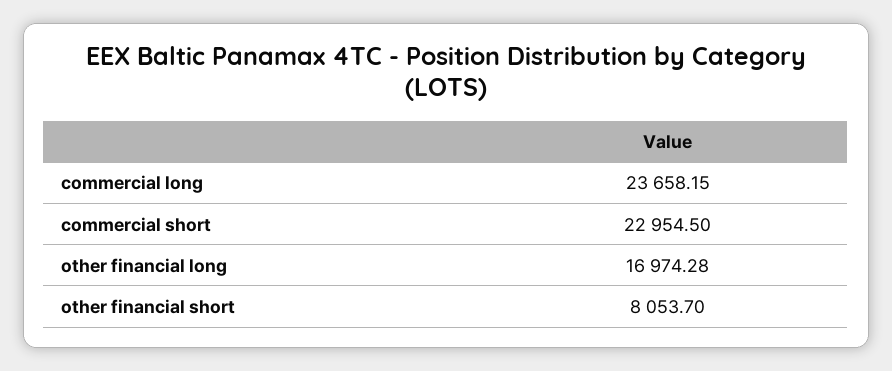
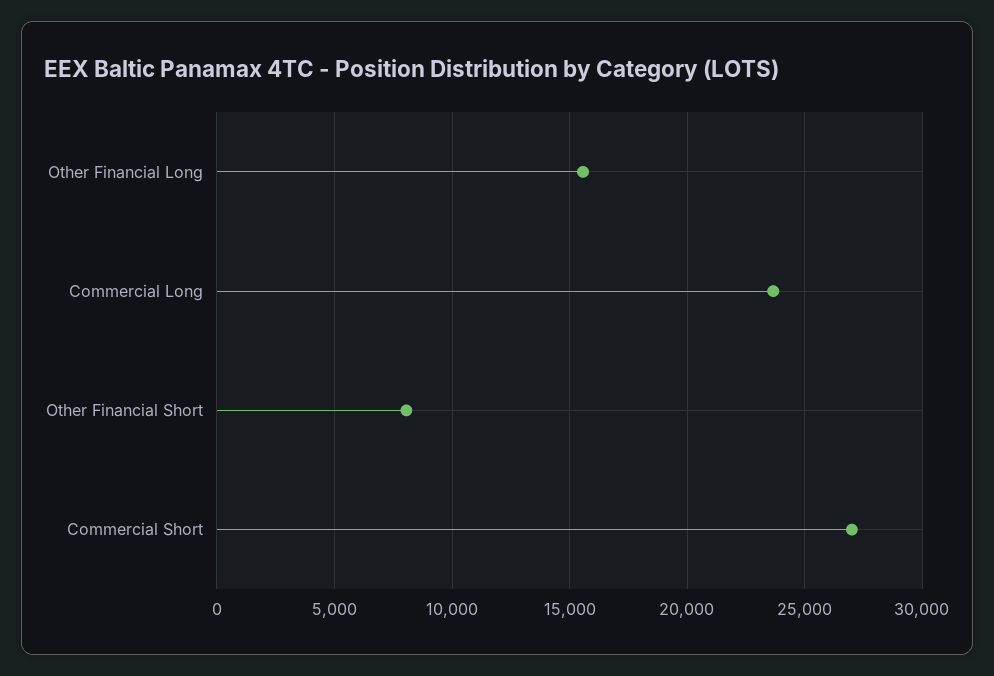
  {
    "commercial long": 23658.15,
-   "commercial short": 22954.5,
+   "commercial short": 27000,
-   "other financial long": 16974.28,
+   "other financial long": 15500,
    "other financial short": 8053.7
  }

